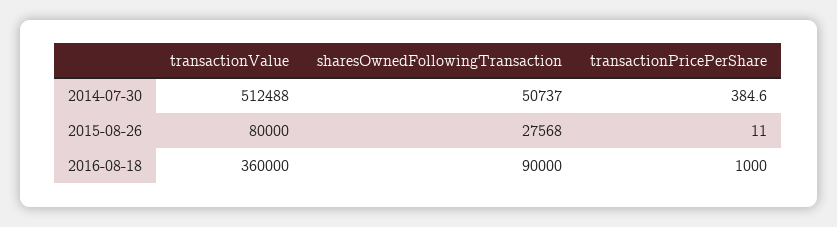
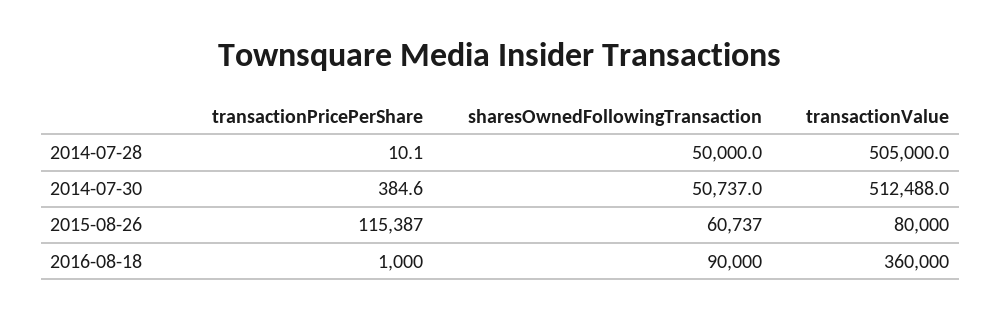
  {
    "transactionValue": {
      "2014-07-30": 512488,
      "2015-08-26": 80000,
-     "2016-08-18": 360000
+     "2016-08-18": 360000,
+     "2014-07-28": 505000
    },
    "sharesOwnedFollowingTransaction": {
      "2014-07-30": 50737,
-     "2015-08-26": 27568,
+     "2015-08-26": 60737,
-     "2016-08-18": 90000
+     "2016-08-18": 90000,
+     "2014-07-28": 50000
    },
    "transactionPricePerShare": {
      "2014-07-30": 384.6,
-     "2015-08-26": 11,
+     "2015-08-26": 115387,
-     "2016-08-18": 1000
+     "2016-08-18": 1000,
+     "2014-07-28": 10.1
    }
  }

